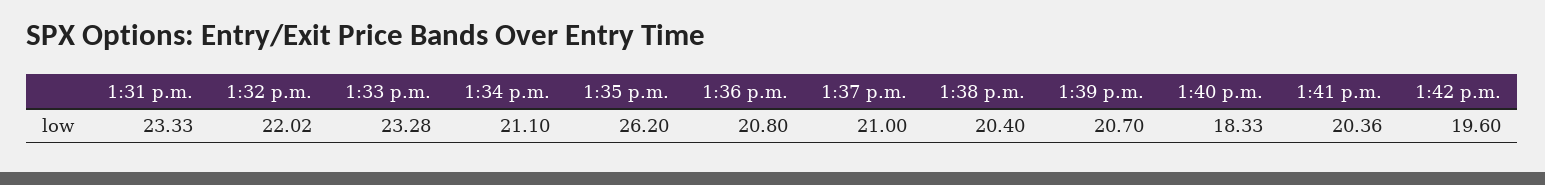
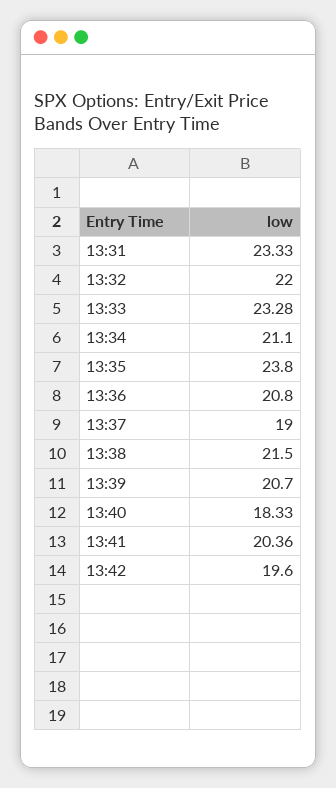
  {
    "1:31 p.m.": 23.33,
-   "1:32 p.m.": 22.02,
+   "1:32 p.m.": 22,
    "1:33 p.m.": 23.28,
    "1:34 p.m.": 21.1,
-   "1:35 p.m.": 26.2,
+   "1:35 p.m.": 23.8,
    "1:36 p.m.": 20.8,
-   "1:37 p.m.": 21,
+   "1:37 p.m.": 19,
-   "1:38 p.m.": 20.4,
+   "1:38 p.m.": 21.5,
    "1:39 p.m.": 20.7,
    "1:40 p.m.": 18.33,
    "1:41 p.m.": 20.36,
    "1:42 p.m.": 19.6
  }

